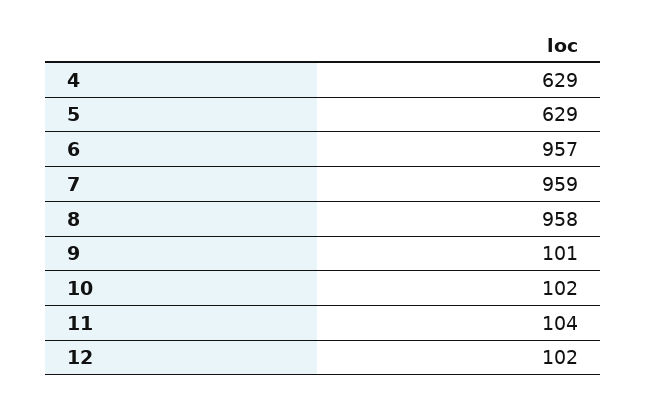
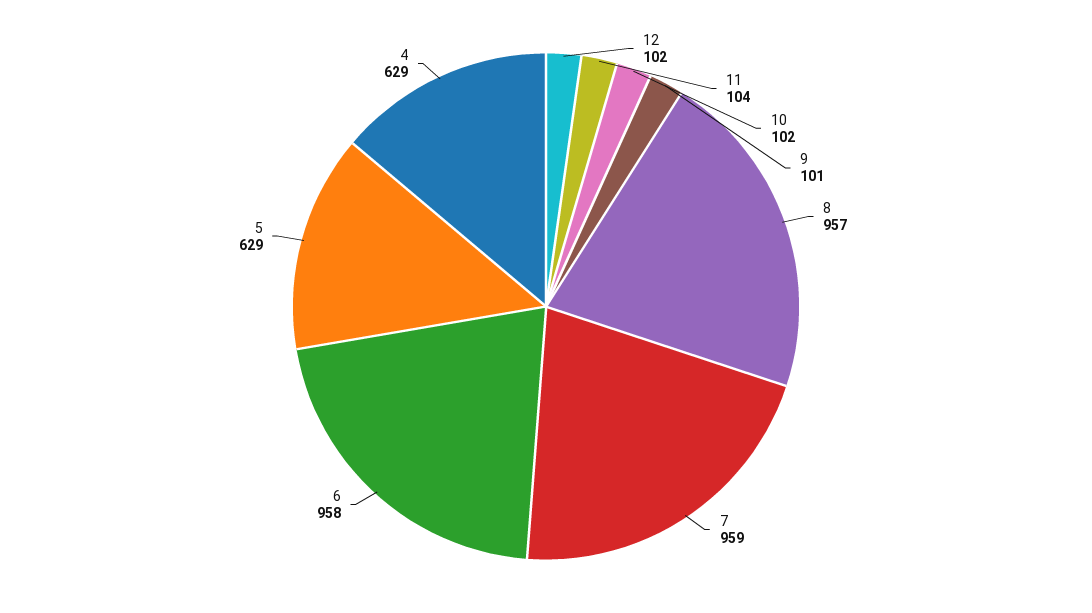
  {
    "4": 629,
    "5": 629,
-   "6": 957,
+   "6": 958,
    "7": 959,
-   "8": 958,
+   "8": 957,
    "9": 101,
    "10": 102,
    "11": 104,
    "12": 102
  }

